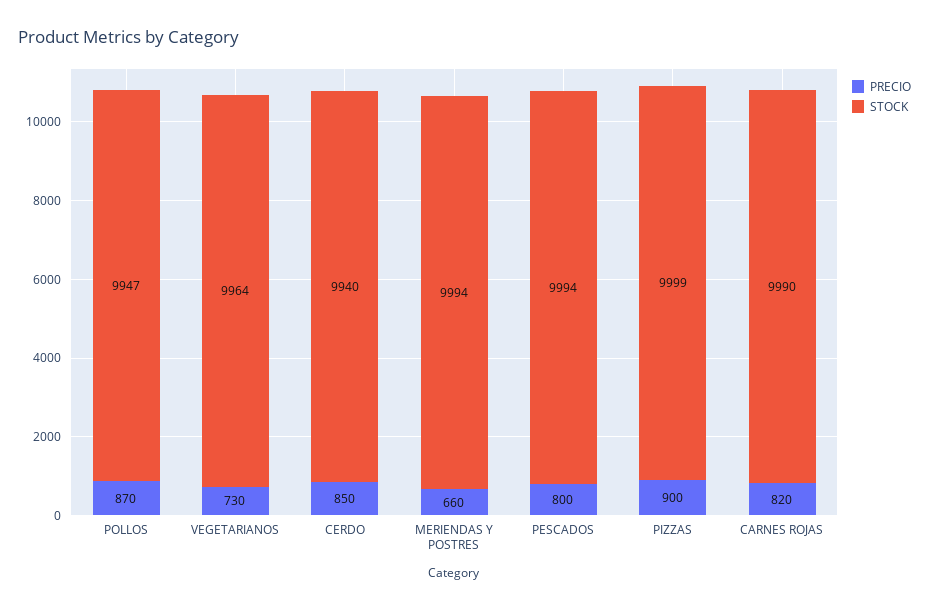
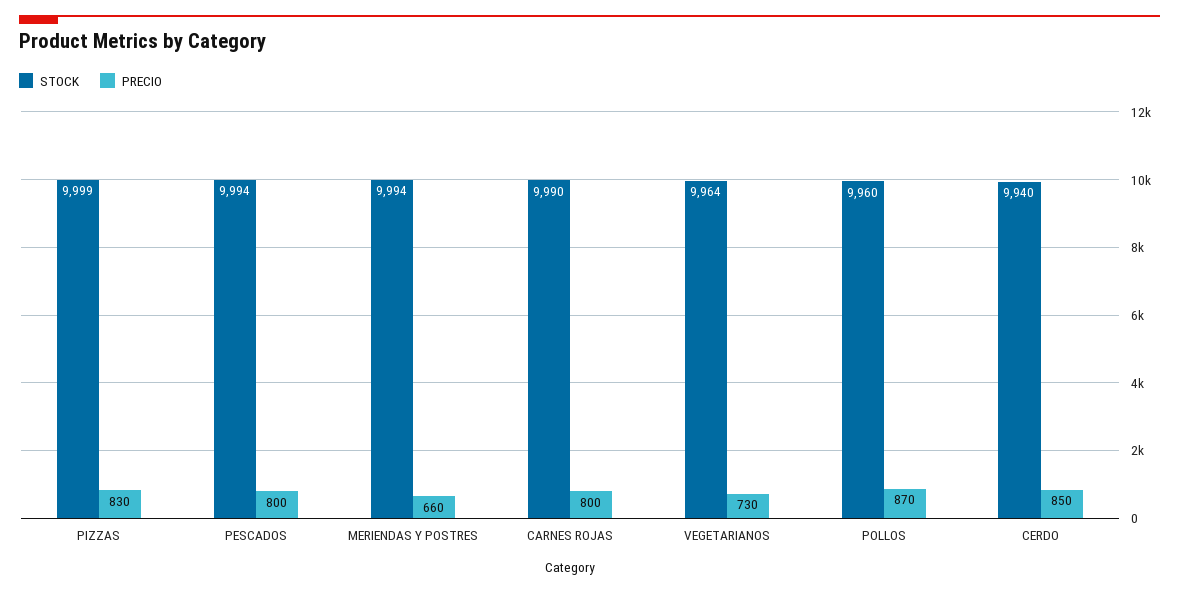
  {
    "PRECIO": {
      "POLLOS": 870,
      "VEGETARIANOS": 730,
      "CERDO": 850,
      "MERIENDAS Y POSTRES": 660,
      "PESCADOS": 800,
-     "PIZZAS": 900,
+     "PIZZAS": 830,
-     "CARNES ROJAS": 820
+     "CARNES ROJAS": 800
    },
    "STOCK": {
-     "POLLOS": 9947,
+     "POLLOS": 9960,
      "VEGETARIANOS": 9964,
      "CERDO": 9940,
      "MERIENDAS Y POSTRES": 9994,
      "PESCADOS": 9994,
      "PIZZAS": 9999,
      "CARNES ROJAS": 9990
    }
  }

